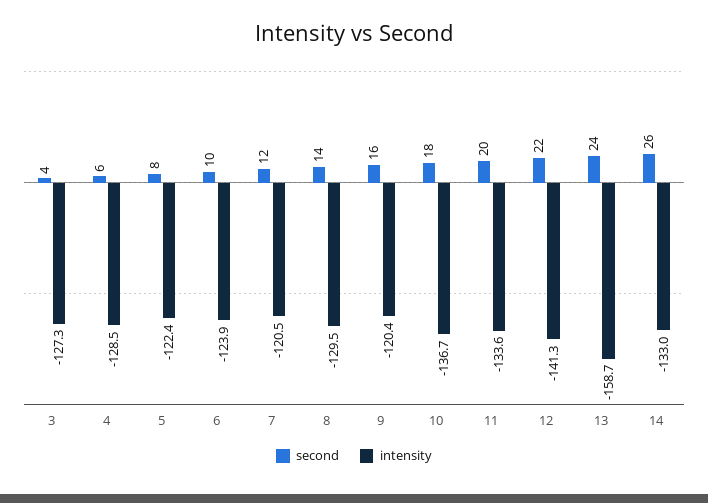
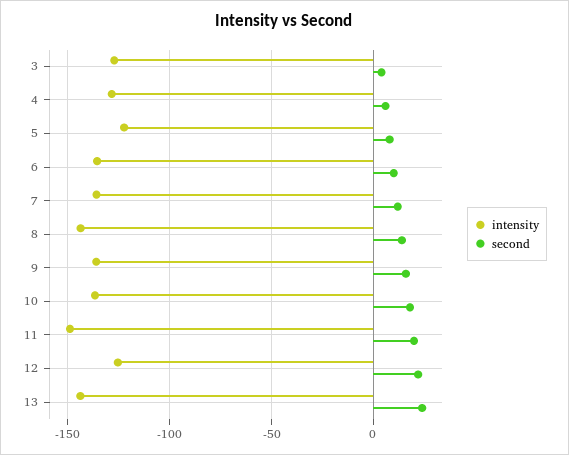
  {
    "second": {
      "3": 4,
      "4": 6,
      "5": 8,
      "6": 10,
      "7": 12,
      "8": 14,
      "9": 16,
      "10": 18,
      "11": 20,
      "12": 22,
-     "13": 24,
+     "13": 24
-     "14": 26
    },
    "intensity": {
      "3": -127.3,
      "4": -128.5,
      "5": -122.4,
-     "6": -123.9,
+     "6": -135,
-     "7": -120.5,
+     "7": -135,
-     "8": -129.5,
+     "8": -145,
-     "9": -120.4,
+     "9": -135,
      "10": -136.7,
-     "11": -133.6,
+     "11": -150,
-     "12": -141.3,
+     "12": -125,
-     "13": -158.7,
+     "13": -145
-     "14": -133
    }
  }

